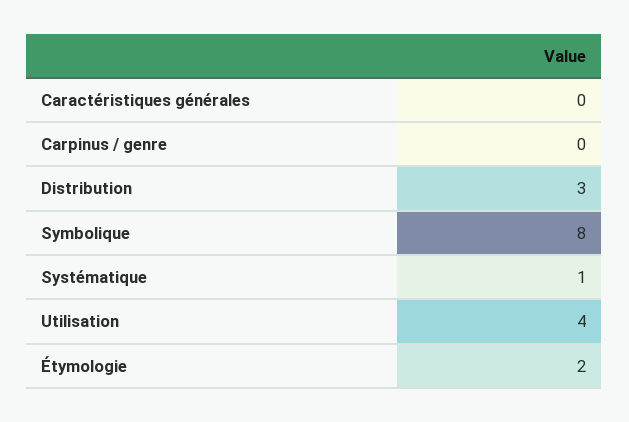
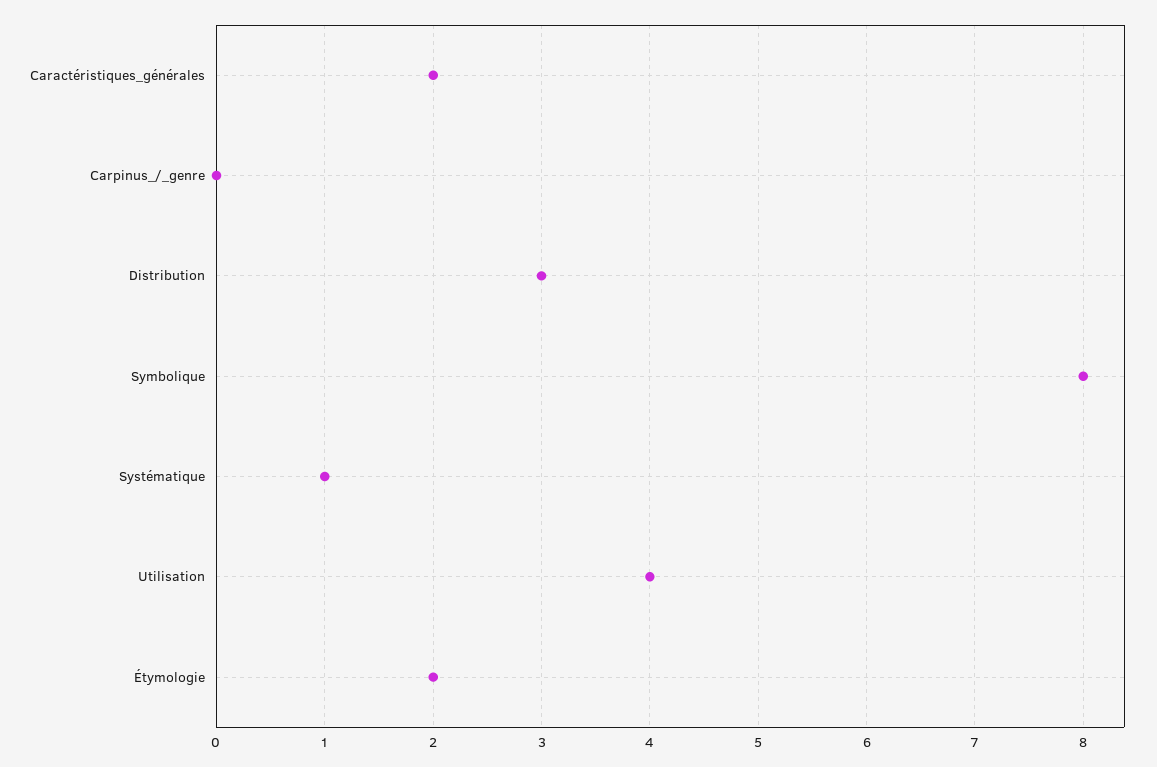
  {
-   "Caractéristiques générales": 0,
+   "Caractéristiques générales": 2,
    "Carpinus / genre": 0,
    "Distribution": 3,
    "Symbolique": 8,
    "Systématique": 1,
    "Utilisation": 4,
    "Étymologie": 2
  }

